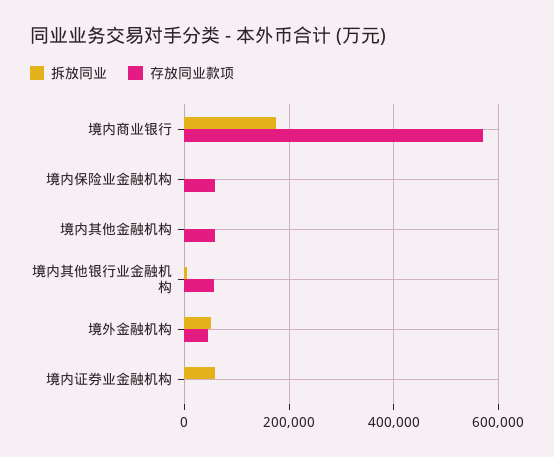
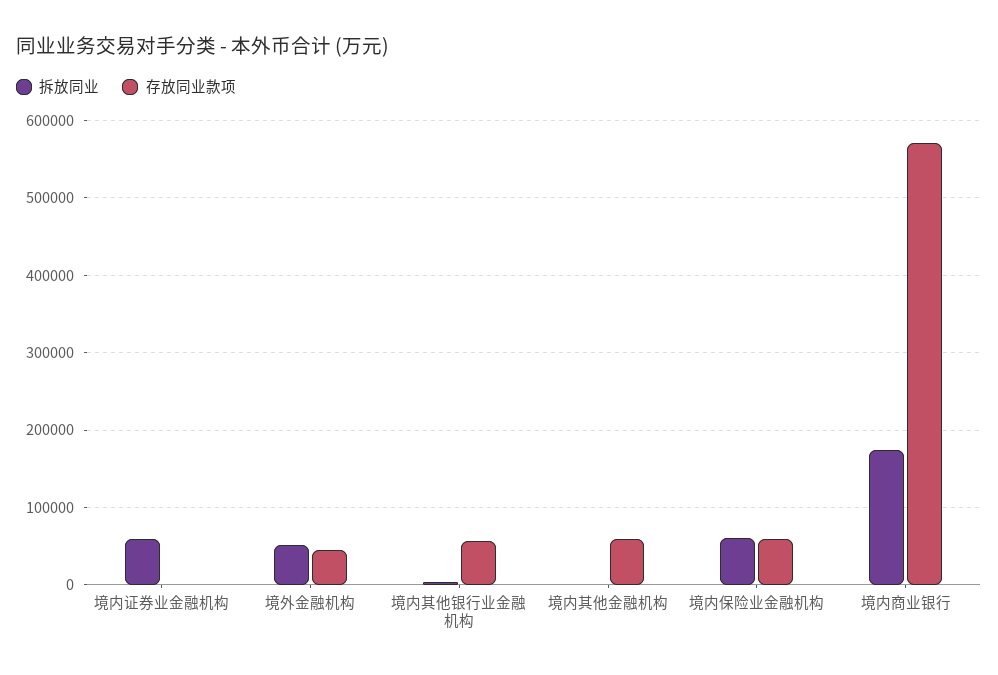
  {
    "拆放同业": {
      "境内商业银行": 170000,
-     "境内保险业金融机构": 0,
+     "境内保险业金融机构": 60000,
      "境内其他金融机构": 0,
      "境内其他银行业金融机构": 0,
      "境外金融机构": 50000,
      "境内证券业金融机构": 60000
    },
    "存放同业款项": {
      "境内商业银行": 570000,
      "境内保险业金融机构": 60000,
      "境内其他金融机构": 60000,
      "境内其他银行业金融机构": 60000,
      "境外金融机构": 50000,
      "境内证券业金融机构": 0
    }
  }

